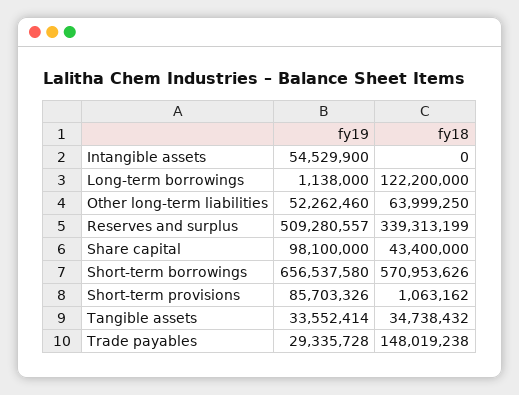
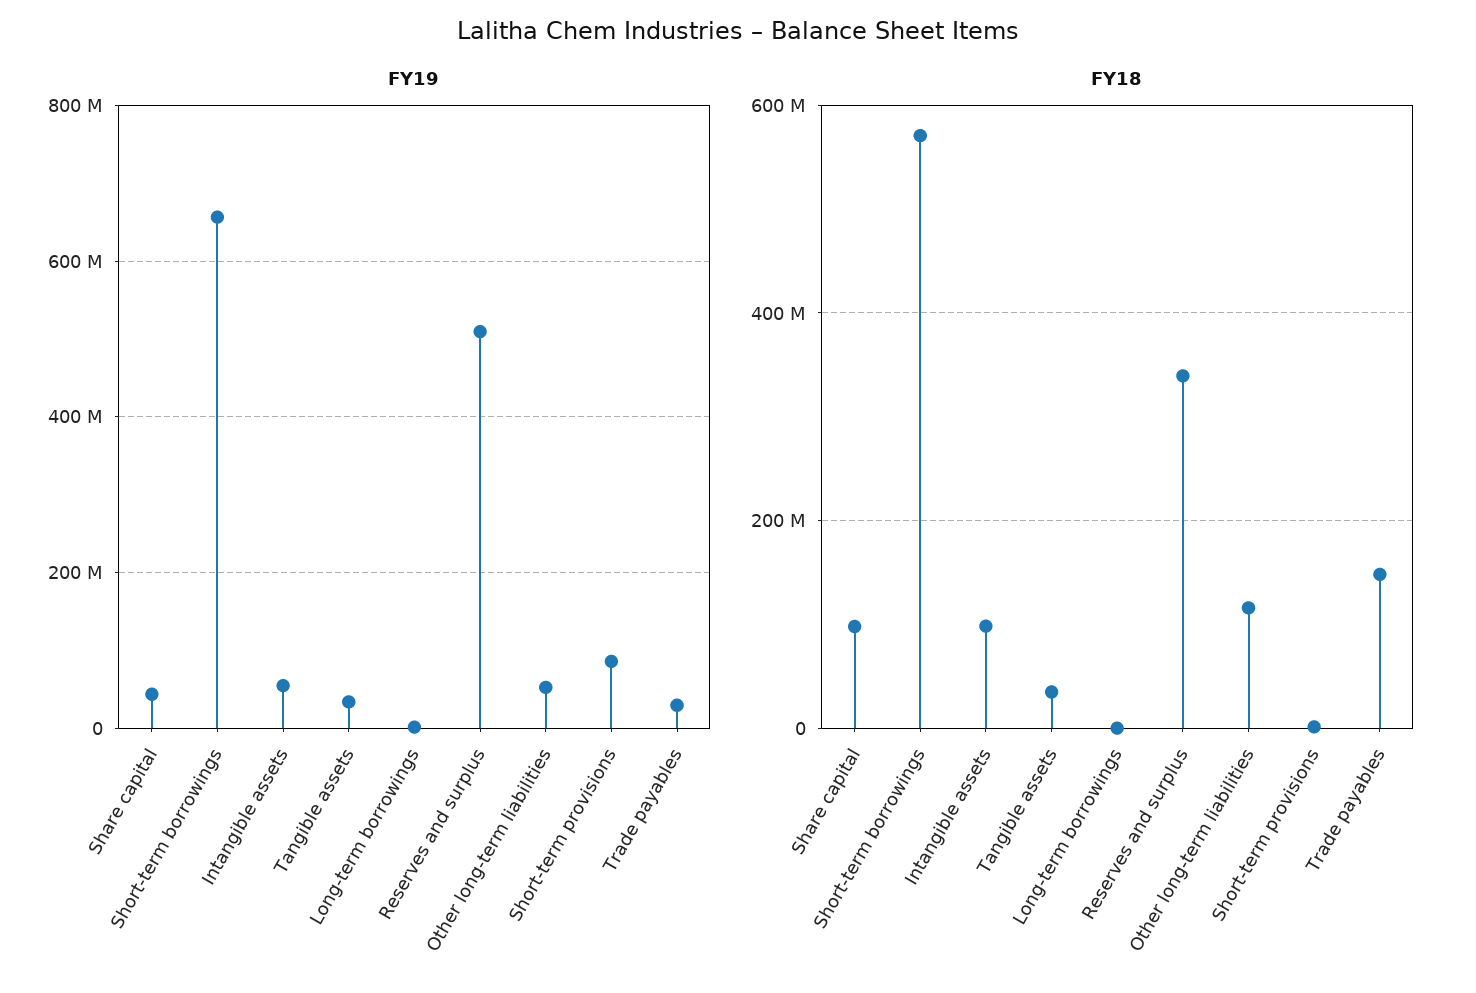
  {
    "fy19": {
      "Intangible assets": 54529900,
      "Long-term borrowings": 1138000,
      "Other long-term liabilities": 52262460,
      "Reserves and surplus": 509280557,
-     "Share capital": 98100000,
+     "Share capital": 40000000,
      "Short-term borrowings": 656537580,
      "Short-term provisions": 85703326,
      "Tangible assets": 33552414,
      "Trade payables": 29335728
    },
    "fy18": {
-     "Intangible assets": 0,
+     "Intangible assets": 100000000,
-     "Long-term borrowings": 122200000,
+     "Long-term borrowings": 0,
-     "Other long-term liabilities": 63999250,
+     "Other long-term liabilities": 120000000,
      "Reserves and surplus": 339313199,
-     "Share capital": 43400000,
+     "Share capital": 100000000,
      "Short-term borrowings": 570953626,
      "Short-term provisions": 1063162,
      "Tangible assets": 34738432,
      "Trade payables": 148019238
    }
  }

